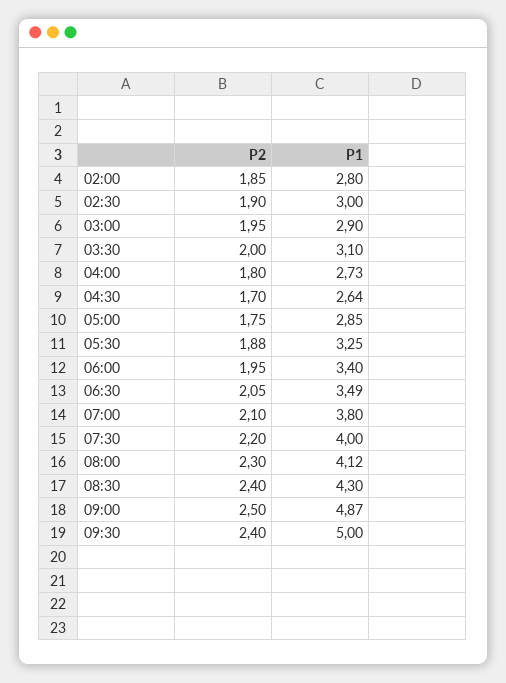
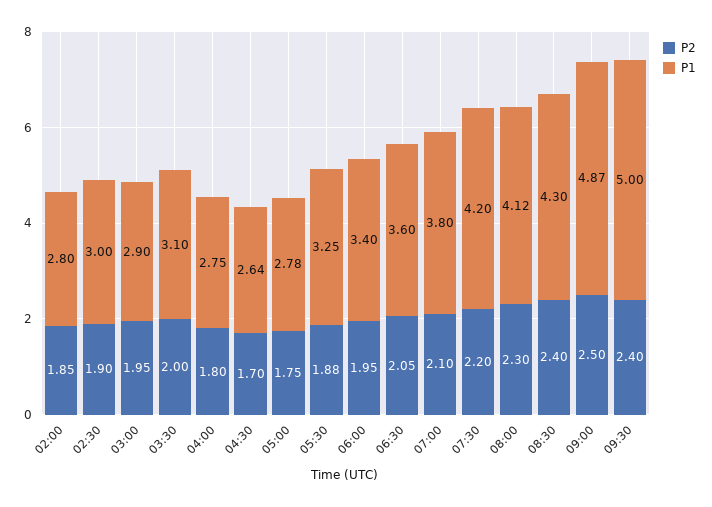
  {
    "P2": {
      "02:00": 1.85,
      "02:30": 1.9,
      "03:00": 1.95,
      "03:30": 2,
      "04:00": 1.8,
      "04:30": 1.7,
      "05:00": 1.75,
      "05:30": 1.88,
      "06:00": 1.95,
      "06:30": 2.05,
      "07:00": 2.1,
      "07:30": 2.2,
      "08:00": 2.3,
      "08:30": 2.4,
      "09:00": 2.5,
      "09:30": 2.4
    },
    "P1": {
      "02:00": 2.8,
      "02:30": 3,
      "03:00": 2.9,
      "03:30": 3.1,
-     "04:00": 2.73,
+     "04:00": 2.75,
      "04:30": 2.64,
-     "05:00": 2.85,
+     "05:00": 2.78,
      "05:30": 3.25,
      "06:00": 3.4,
-     "06:30": 3.49,
+     "06:30": 3.6,
      "07:00": 3.8,
-     "07:30": 4,
+     "07:30": 4.2,
      "08:00": 4.12,
      "08:30": 4.3,
      "09:00": 4.87,
      "09:30": 5
    }
  }

